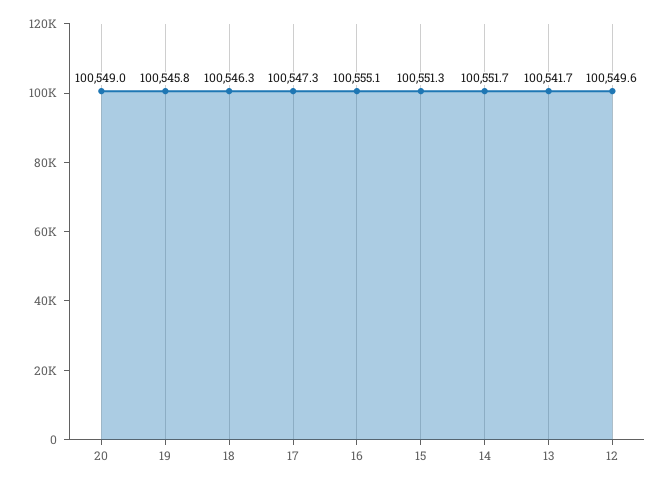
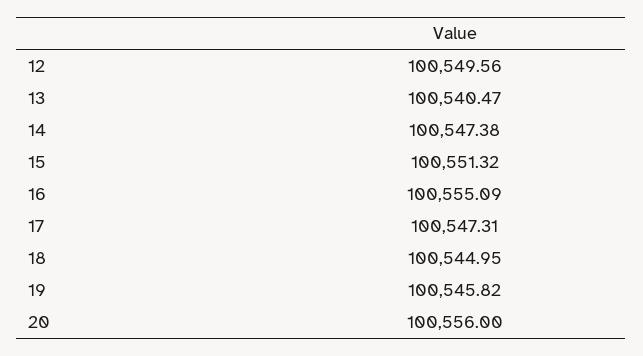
  {
-   "20": 100549,
+   "20": 100556,
    "19": 100545.82,
-   "18": 100546.3,
+   "18": 100544.95,
    "17": 100547.31,
    "16": 100555.09,
    "15": 100551.32,
-   "14": 100551.7,
+   "14": 100547.38,
-   "13": 100541.7,
+   "13": 100540.47,
    "12": 100549.56
  }

